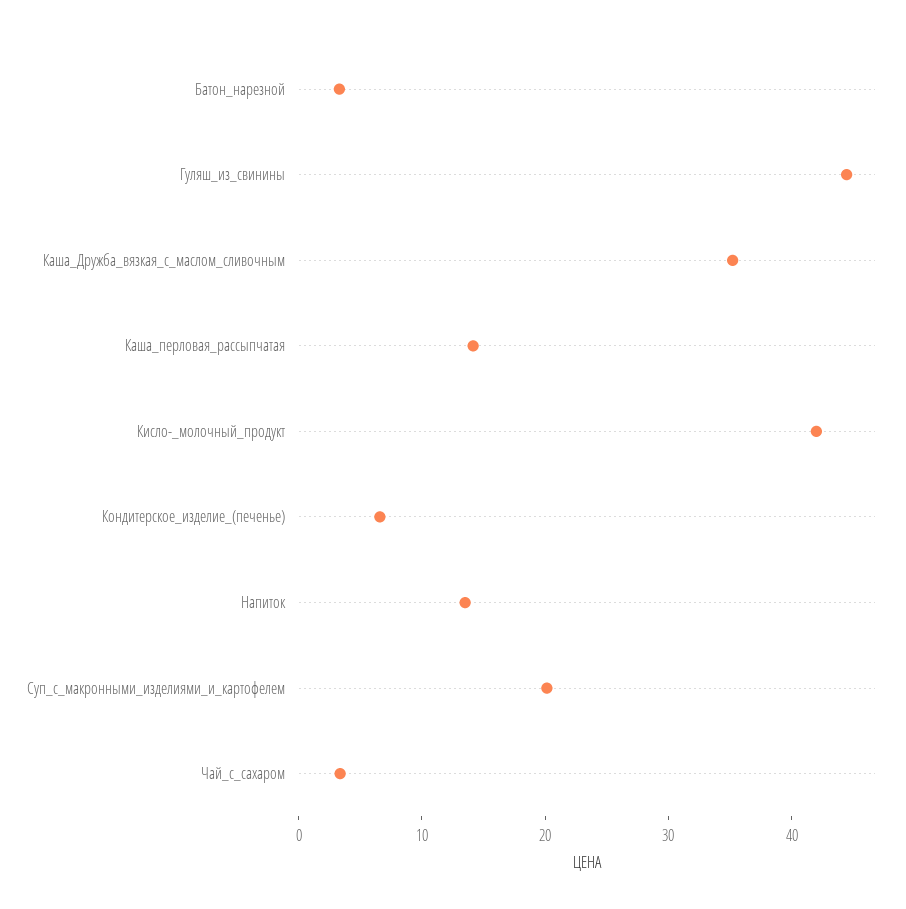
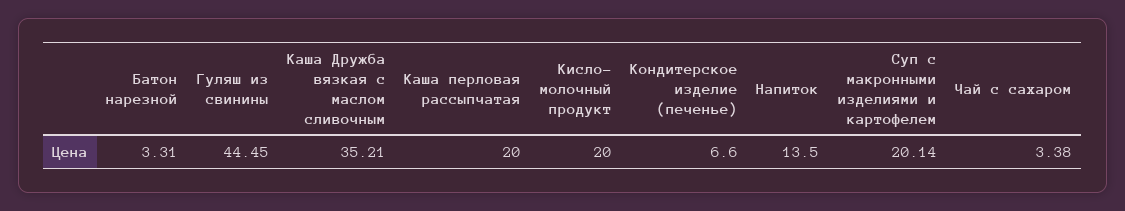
  {
    "Батон_нарезной": 3.31,
    "Гуляш_из_свинины": 44.45,
    "Каша_Дружба_вязкая_с_маслом_сливочным": 35.21,
-   "Каша_перловая_рассыпчатая": 14,
+   "Каша_перловая_рассыпчатая": 20,
-   "Кисло-_молочный_продукт": 42,
+   "Кисло-_молочный_продукт": 20,
    "Кондитерское_изделие_(печенье)": 6.6,
    "Напиток": 13.5,
    "Суп_с_макронными_изделиями_и_картофелем": 20.14,
    "Чай_с_сахаром": 3.38
  }

